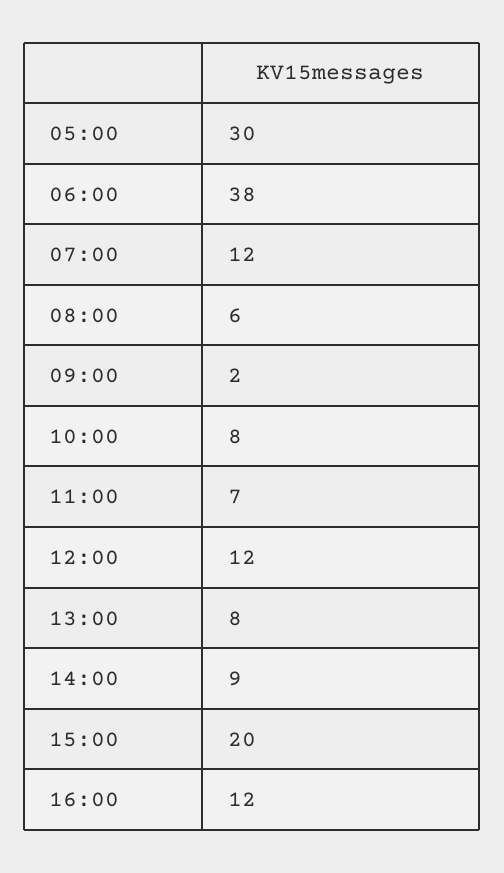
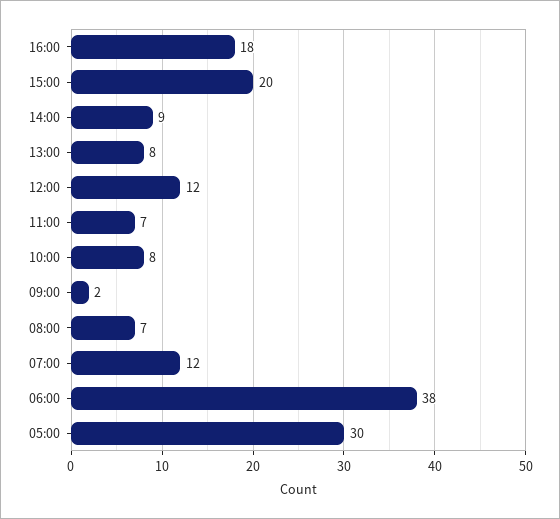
  {
    "05:00": 30,
    "06:00": 38,
    "07:00": 12,
-   "08:00": 6,
+   "08:00": 7,
    "09:00": 2,
    "10:00": 8,
    "11:00": 7,
    "12:00": 12,
    "13:00": 8,
    "14:00": 9,
    "15:00": 20,
-   "16:00": 12
+   "16:00": 18
  }

